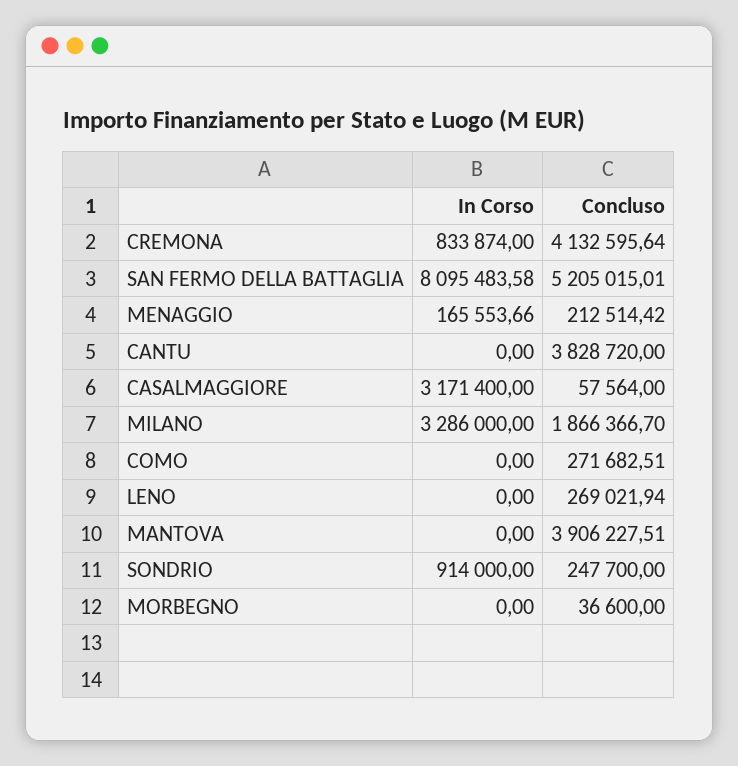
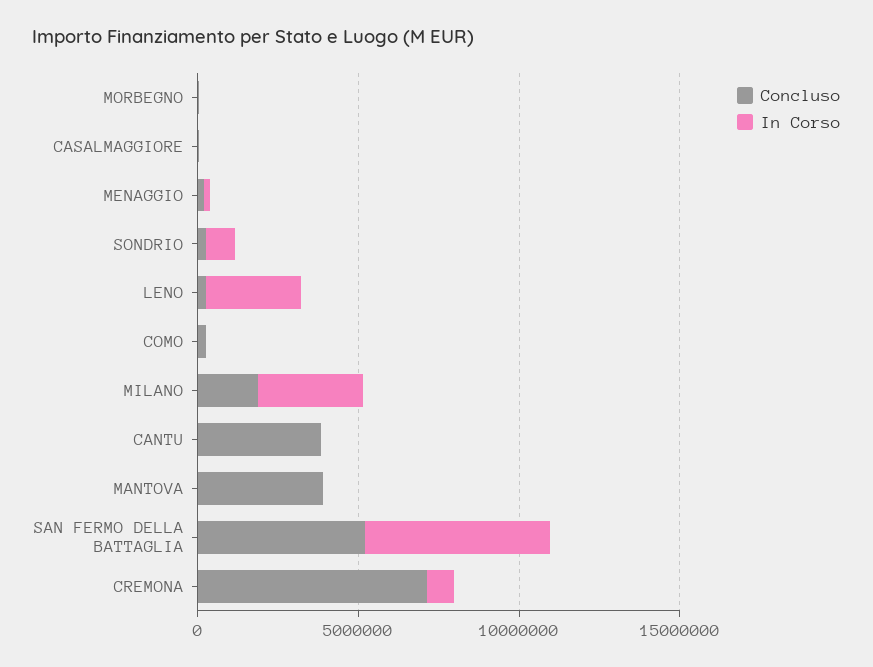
  {
    "In Corso": {
      "CREMONA": 833874,
-     "SAN FERMO DELLA BATTAGLIA": 8095483.58,
+     "SAN FERMO DELLA BATTAGLIA": 6000000,
      "MENAGGIO": 165553.66,
      "CANTU": 0,
-     "CASALMAGGIORE": 3171400,
+     "CASALMAGGIORE": 0,
      "MILANO": 3286000,
      "COMO": 0,
-     "LENO": 0,
+     "LENO": 3000000,
      "MANTOVA": 0,
      "SONDRIO": 914000,
      "MORBEGNO": 0
    },
    "Concluso": {
-     "CREMONA": 4132595.64,
+     "CREMONA": 7000000,
      "SAN FERMO DELLA BATTAGLIA": 5205015.01,
      "MENAGGIO": 212514.42,
      "CANTU": 3828720,
      "CASALMAGGIORE": 57564,
      "MILANO": 1866366.7,
      "COMO": 271682.51,
      "LENO": 269021.94,
      "MANTOVA": 3906227.51,
      "SONDRIO": 247700,
      "MORBEGNO": 36600
    }
  }

